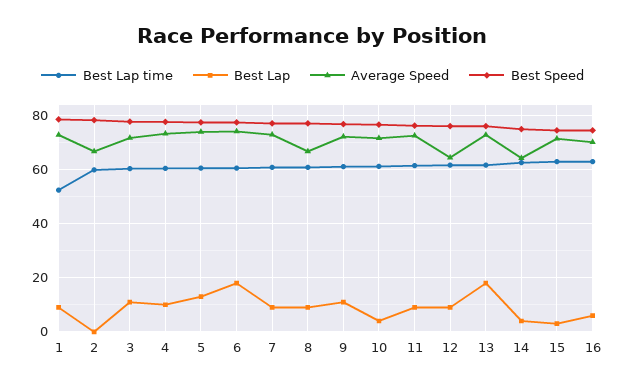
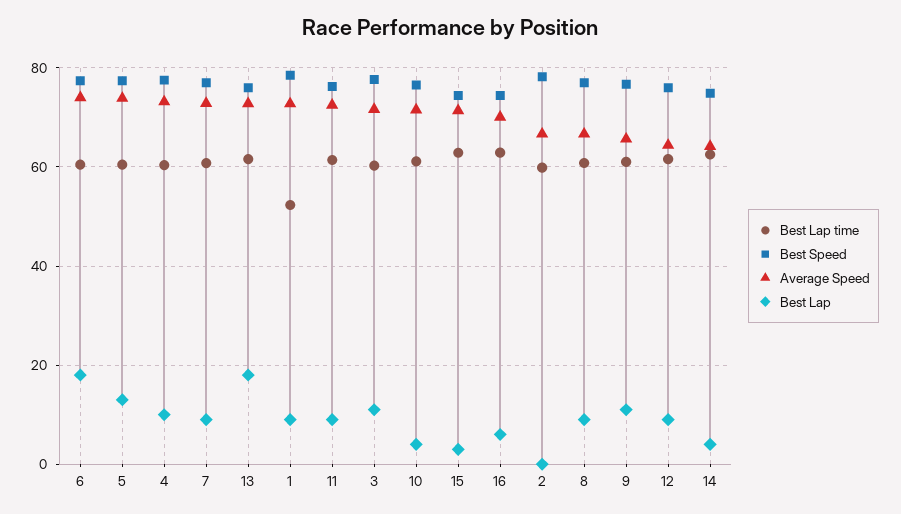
  {
    "Best Lap time": {
      "1": 52,
      "2": 60,
      "3": 60,
      "4": 60,
      "5": 60,
      "6": 60,
      "7": 60,
      "8": 60,
      "9": 62,
      "10": 62,
      "11": 62,
      "12": 62,
      "13": 62,
      "14": 62,
      "15": 62,
      "16": 62
    },
    "Best Lap": {
      "1": 10,
      "2": 0,
      "3": 12,
      "4": 10,
      "5": 14,
      "6": 18,
      "7": 10,
      "8": 10,
      "9": 12,
      "10": 4,
      "11": 10,
      "12": 10,
      "13": 18,
      "14": 4,
      "15": 4,
      "16": 6
    },
    "Average Speed": {
      "1": 72,
      "2": 66,
      "3": 72,
      "4": 74,
      "5": 74,
      "6": 74,
      "7": 72,
      "8": 66,
-     "9": 72.5,
+     "9": 66,
      "10": 72,
      "11": 72,
      "12": 64,
      "13": 72,
      "14": 64,
      "15": 72,
      "16": 70
    },
    "Best Speed": {
      "1": 78,
      "2": 78,
      "3": 78,
      "4": 78,
      "5": 78,
      "6": 78,
      "7": 78,
      "8": 76,
      "9": 76,
      "10": 76,
      "11": 76,
      "12": 76,
      "13": 76,
      "14": 74,
      "15": 74,
      "16": 74
    }
  }

